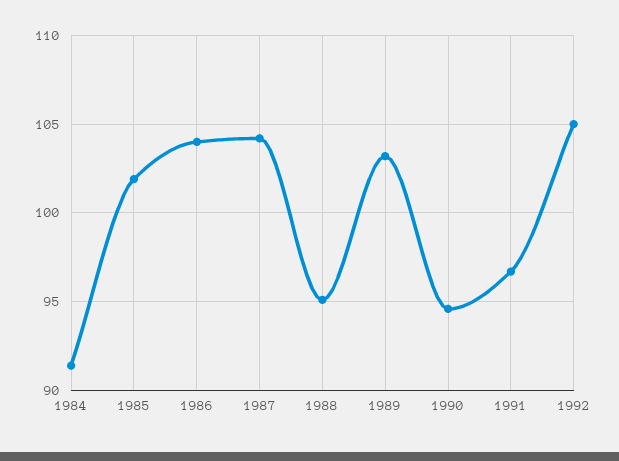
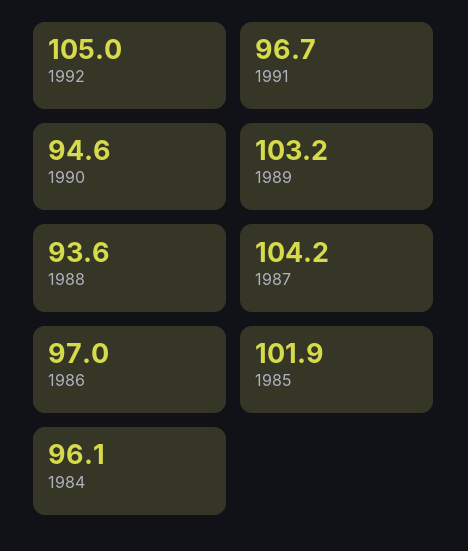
  {
-   "1984": 91.5,
+   "1984": 96.1,
    "1985": 101.9,
-   "1986": 104,
+   "1986": 97,
    "1987": 104.2,
-   "1988": 95,
+   "1988": 93.6,
    "1989": 103.2,
    "1990": 94.6,
    "1991": 96.7,
    "1992": 105
  }

